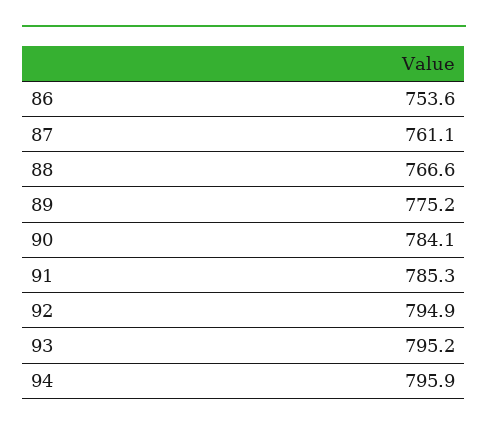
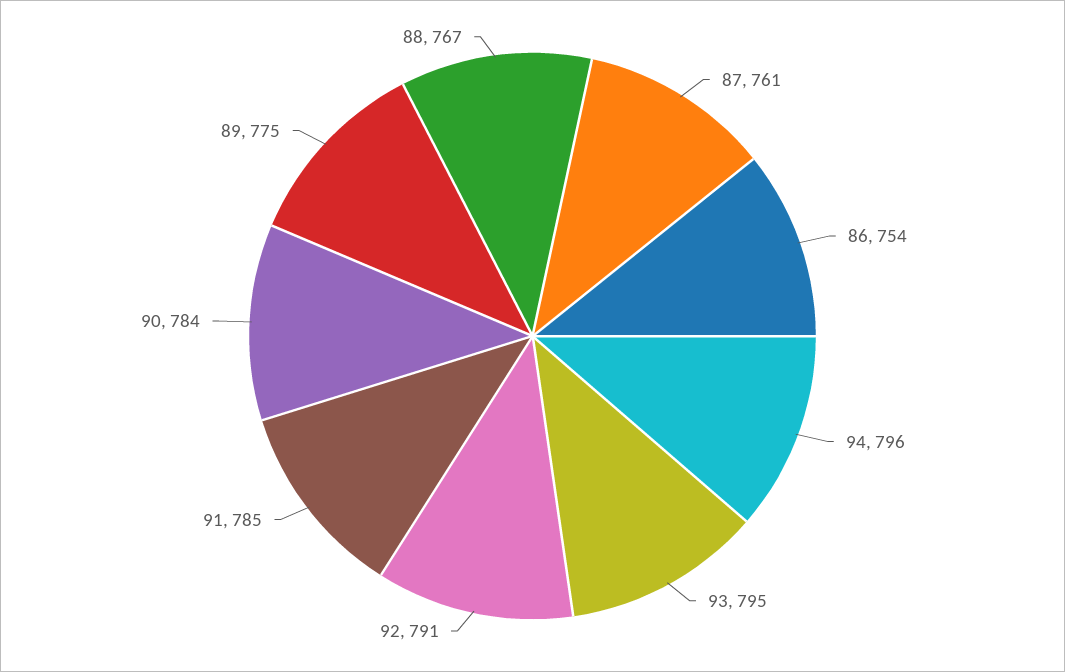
  {
    "86": 753.6,
    "87": 761.1,
    "88": 766.6,
    "89": 775.2,
    "90": 784.1,
    "91": 785.3,
-   "92": 794.9,
+   "92": 791,
    "93": 795.2,
    "94": 795.9
  }

